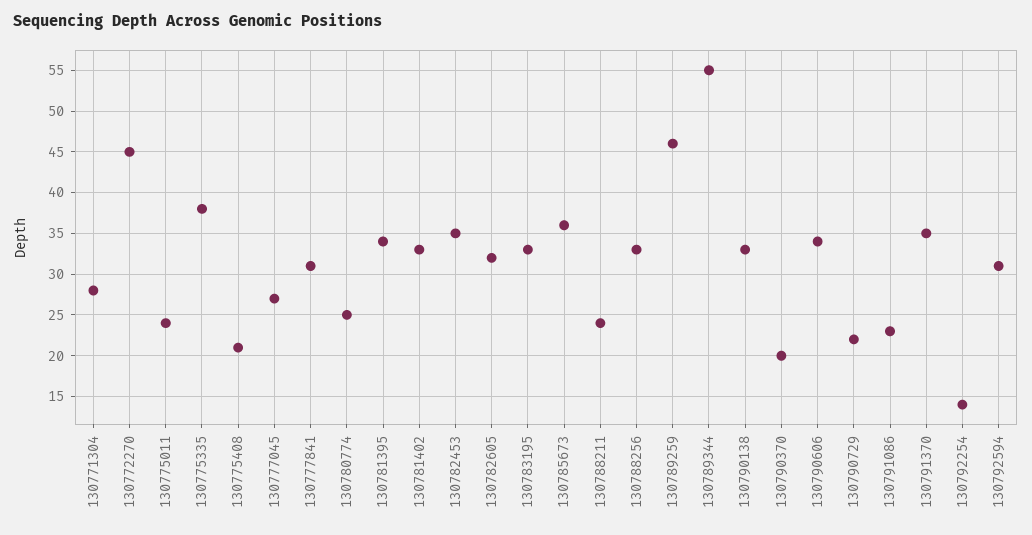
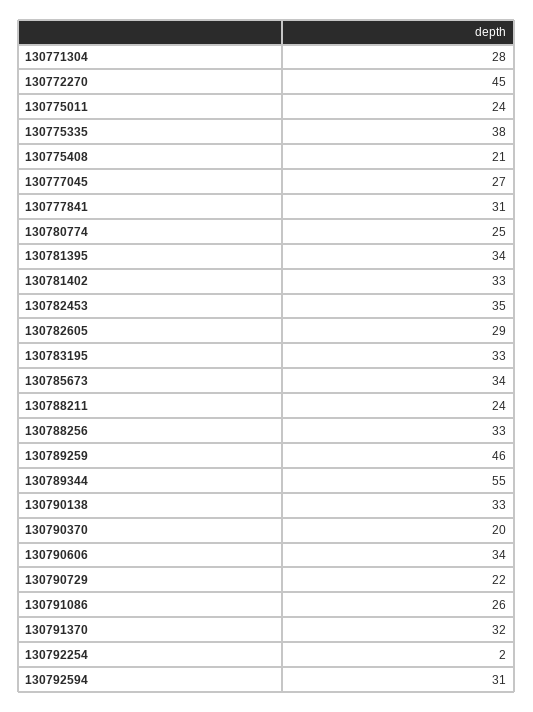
  {
    "130771304": 28,
    "130772270": 45,
    "130775011": 24,
    "130775335": 38,
    "130775408": 21,
    "130777045": 27,
    "130777841": 31,
    "130780774": 25,
    "130781395": 34,
    "130781402": 33,
    "130782453": 35,
-   "130782605": 32,
+   "130782605": 29,
    "130783195": 33,
-   "130785673": 36,
+   "130785673": 34,
    "130788211": 24,
    "130788256": 33,
    "130789259": 46,
    "130789344": 55,
    "130790138": 33,
    "130790370": 20,
    "130790606": 34,
    "130790729": 22,
-   "130791086": 23,
+   "130791086": 26,
-   "130791370": 35,
+   "130791370": 32,
-   "130792254": 14,
+   "130792254": 2,
    "130792594": 31
  }

